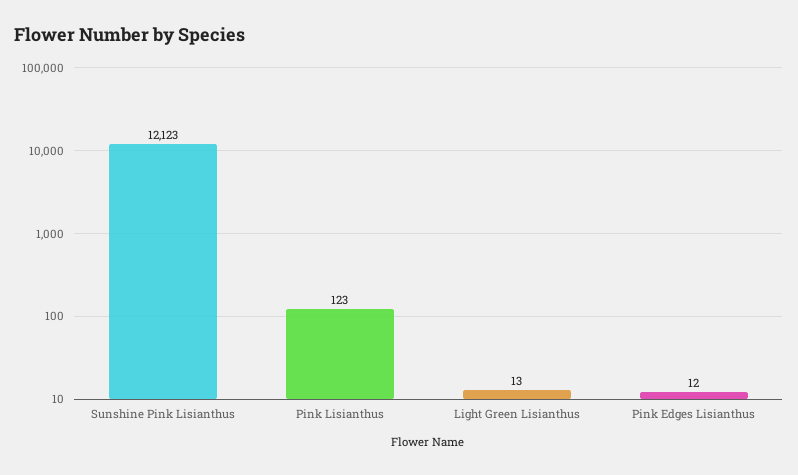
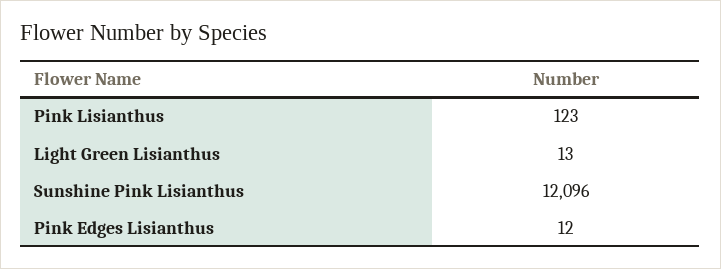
  {
-   "Sunshine Pink Lisianthus": 12123,
+   "Sunshine Pink Lisianthus": 12096,
    "Pink Lisianthus": 123,
    "Light Green Lisianthus": 13,
    "Pink Edges Lisianthus": 12
  }

